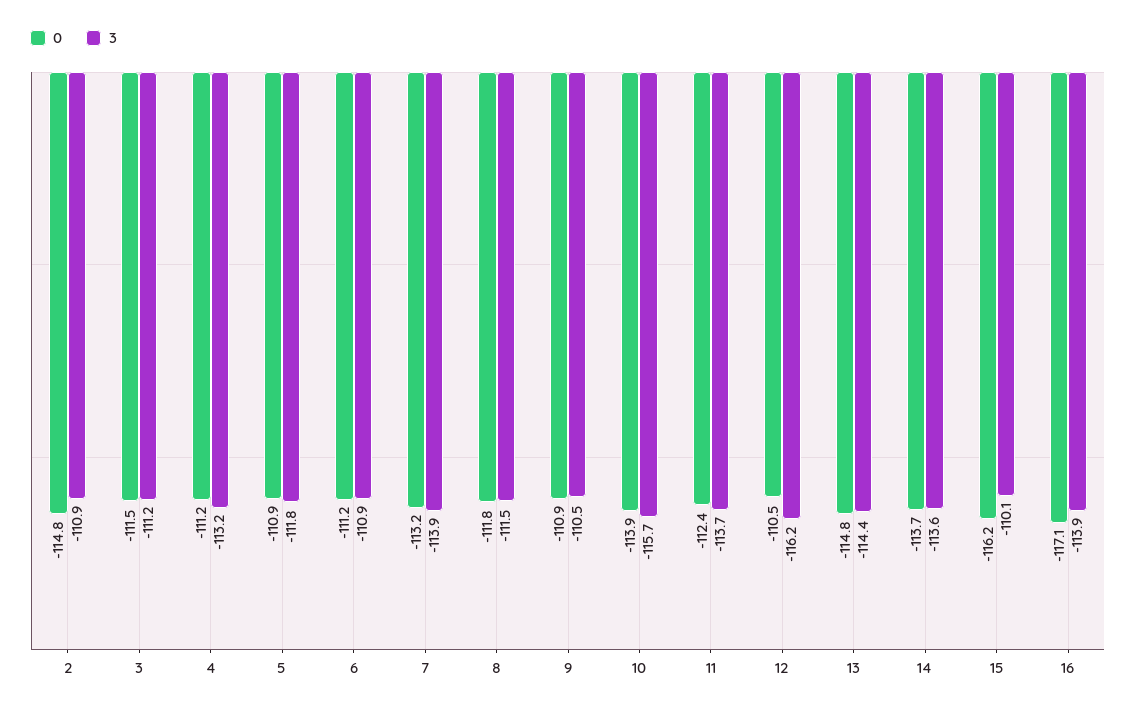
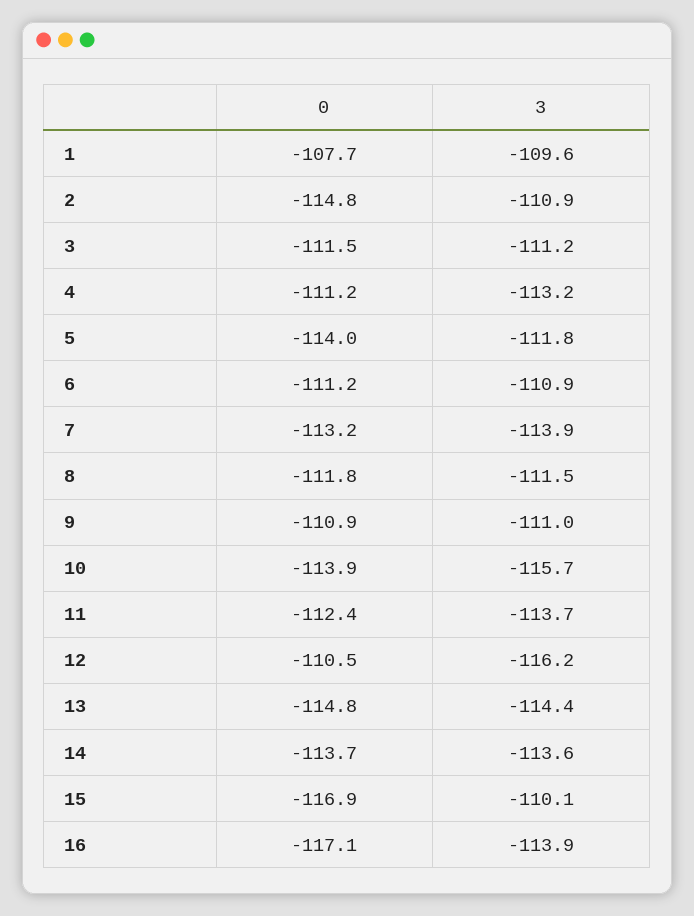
  {
    "0": {
      "2": -114.8,
      "3": -111.5,
      "4": -111.2,
-     "5": -110.9,
+     "5": -114,
      "6": -111.2,
      "7": -113.2,
      "8": -111.8,
      "9": -110.9,
      "10": -113.9,
      "11": -112.4,
      "12": -110.5,
      "13": -114.8,
      "14": -113.7,
-     "15": -116.2,
+     "15": -116.9,
-     "16": -117.1
+     "16": -117.1,
+     "1": -107.7
    },
    "3": {
      "2": -110.9,
      "3": -111.2,
      "4": -113.2,
      "5": -111.8,
      "6": -110.9,
      "7": -113.9,
      "8": -111.5,
-     "9": -110.5,
+     "9": -111,
      "10": -115.7,
      "11": -113.7,
      "12": -116.2,
      "13": -114.4,
      "14": -113.6,
      "15": -110.1,
-     "16": -113.9
+     "16": -113.9,
+     "1": -109.6
    }
  }

